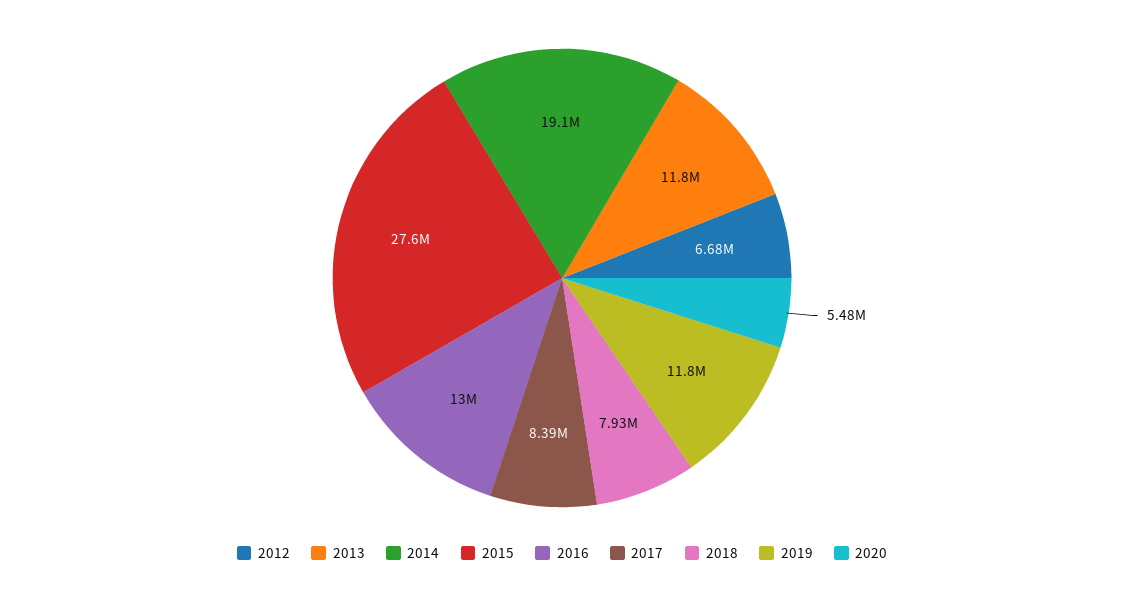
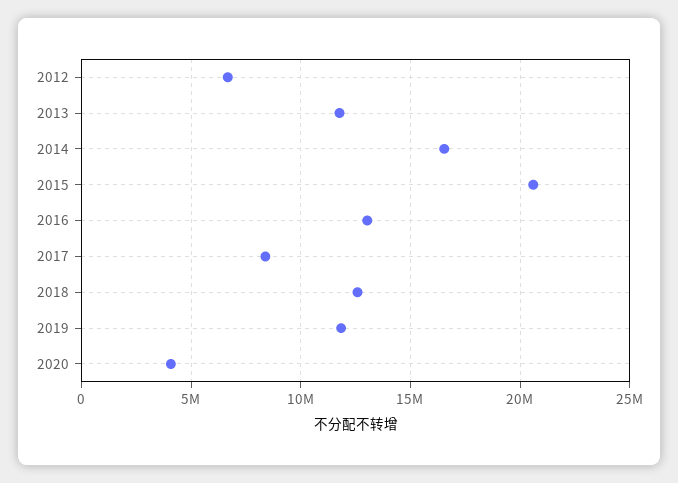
  {
    "2012": 6680000,
    "2013": 11800000,
-   "2014": 19100000,
+   "2014": 16500000,
-   "2015": 27600000,
+   "2015": 20500000,
    "2016": 13000000,
    "2017": 8390000,
-   "2018": 7930000,
+   "2018": 12500000,
    "2019": 11800000,
-   "2020": 5480000
+   "2020": 4000000
  }

